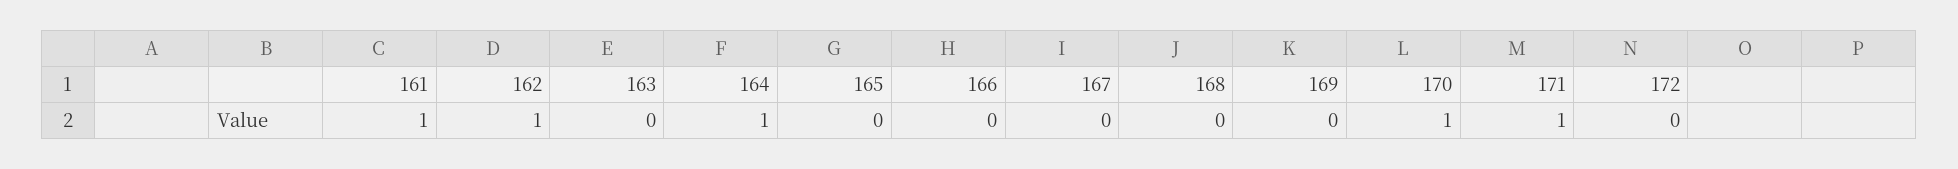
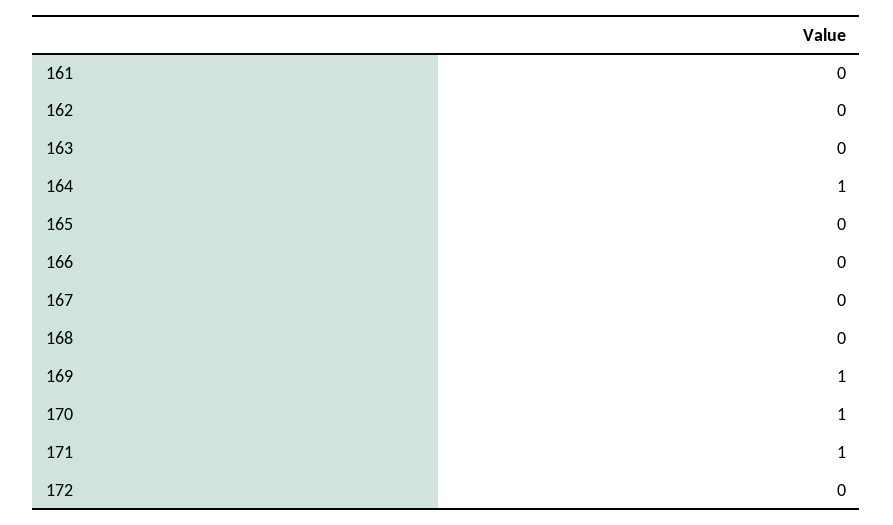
  {
-   "161": 1,
+   "161": 0,
-   "162": 1,
+   "162": 0,
    "163": 0,
    "164": 1,
    "165": 0,
    "166": 0,
    "167": 0,
    "168": 0,
-   "169": 0,
+   "169": 1,
    "170": 1,
    "171": 1,
    "172": 0
  }

